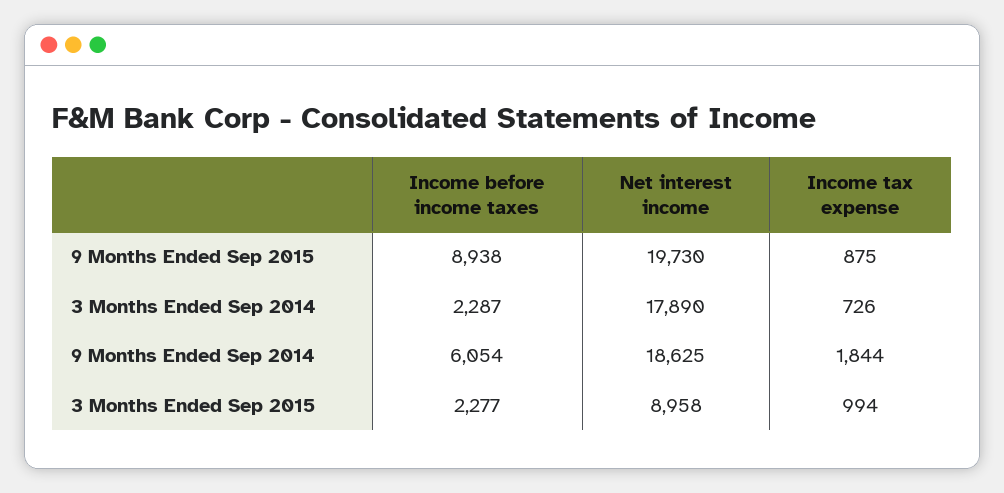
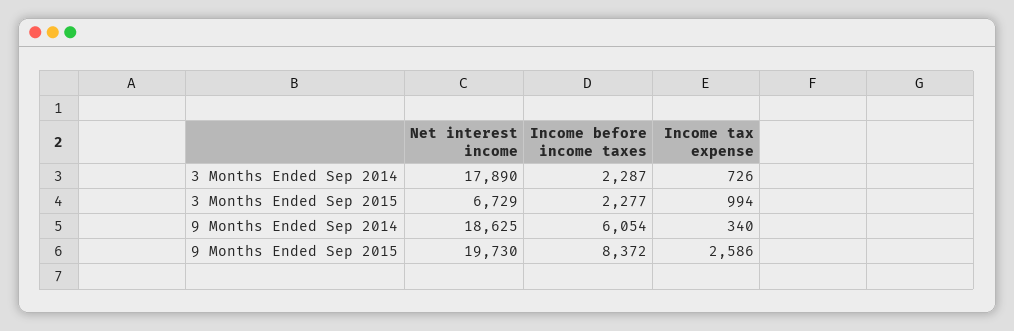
  {
    "Income before income taxes": {
-     "9 Months Ended Sep 2015": 8938,
+     "9 Months Ended Sep 2015": 8372,
      "3 Months Ended Sep 2014": 2287,
      "9 Months Ended Sep 2014": 6054,
      "3 Months Ended Sep 2015": 2277
    },
    "Net interest income": {
      "9 Months Ended Sep 2015": 19730,
      "3 Months Ended Sep 2014": 17890,
      "9 Months Ended Sep 2014": 18625,
-     "3 Months Ended Sep 2015": 8958
+     "3 Months Ended Sep 2015": 6729
    },
    "Income tax expense": {
-     "9 Months Ended Sep 2015": 875,
+     "9 Months Ended Sep 2015": 2586,
      "3 Months Ended Sep 2014": 726,
-     "9 Months Ended Sep 2014": 1844,
+     "9 Months Ended Sep 2014": 340,
      "3 Months Ended Sep 2015": 994
    }
  }

